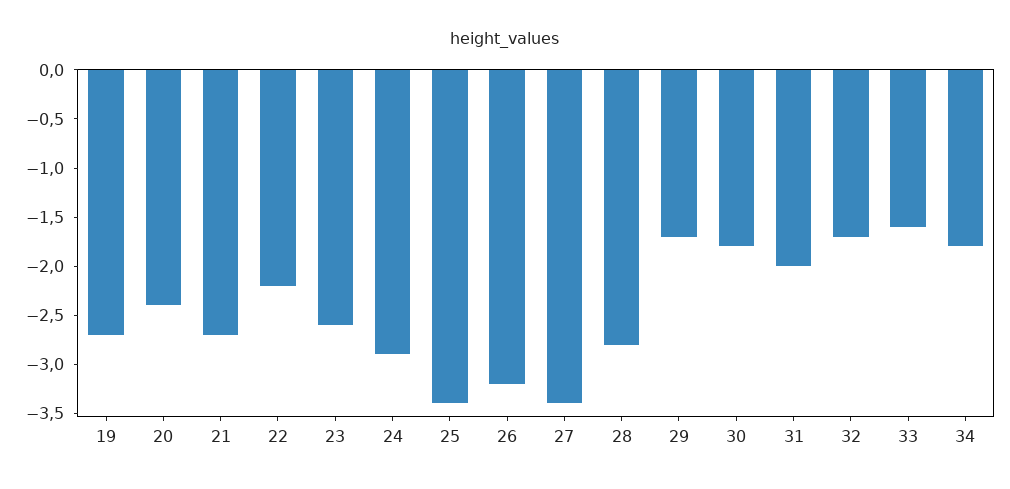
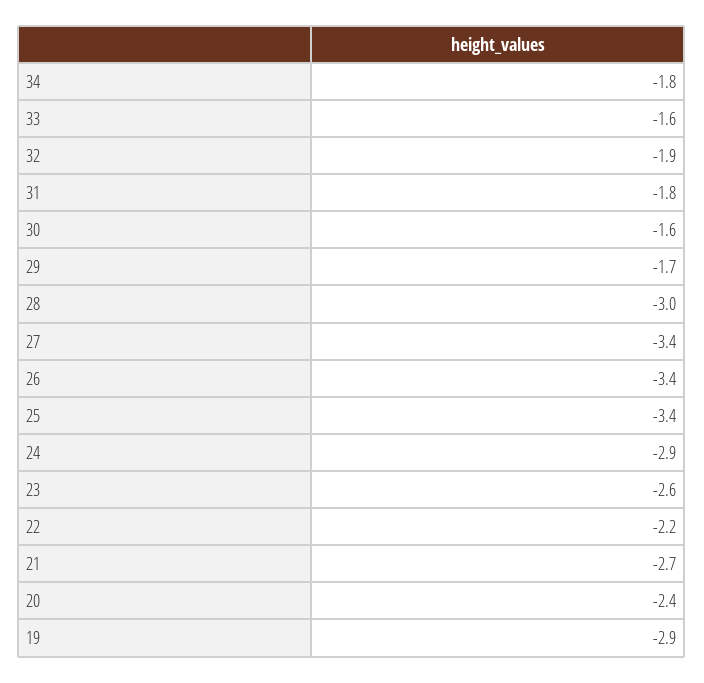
  {
-   "19": -2.7,
+   "19": -2.9,
    "20": -2.4,
    "21": -2.7,
    "22": -2.2,
    "23": -2.6,
    "24": -2.9,
    "25": -3.4,
-   "26": -3.2,
+   "26": -3.4,
    "27": -3.4,
-   "28": -2.8,
+   "28": -3,
    "29": -1.7,
-   "30": -1.8,
+   "30": -1.6,
-   "31": -2,
+   "31": -1.8,
-   "32": -1.7,
+   "32": -1.9,
    "33": -1.6,
    "34": -1.8
  }

